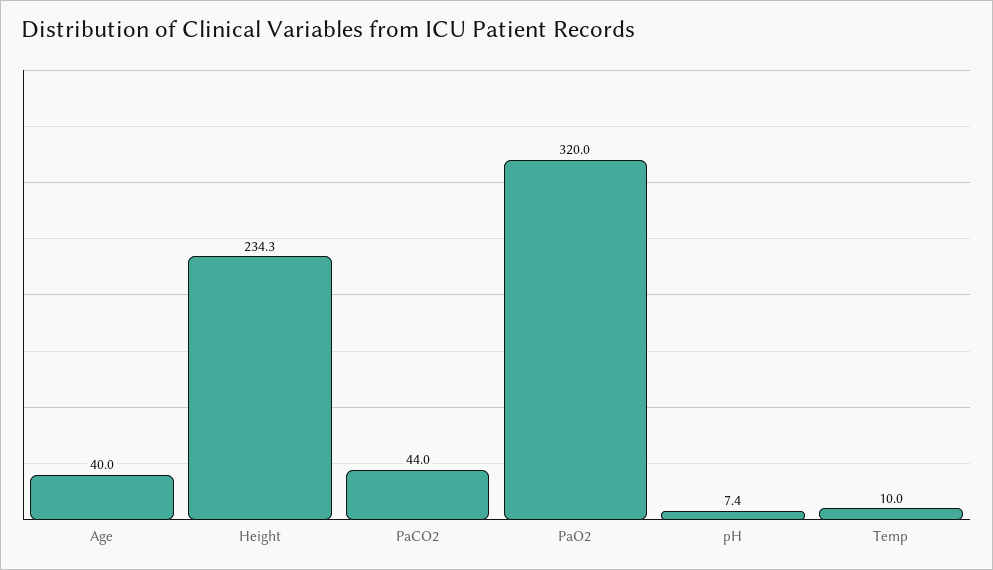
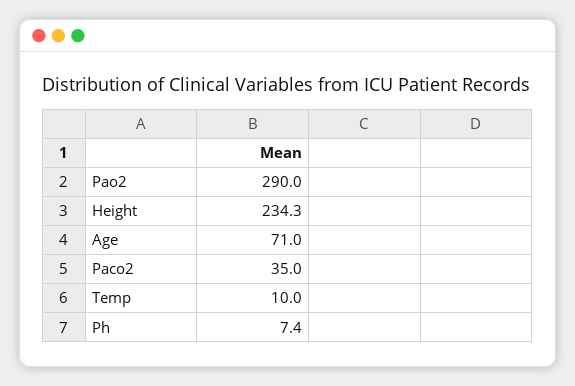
  {
-   "Age": 40,
+   "Age": 71,
    "Height": 234.3,
-   "PaCO2": 44,
+   "PaCO2": 35,
-   "PaO2": 320,
+   "PaO2": 290,
    "pH": 7.4,
    "Temp": 10
  }

